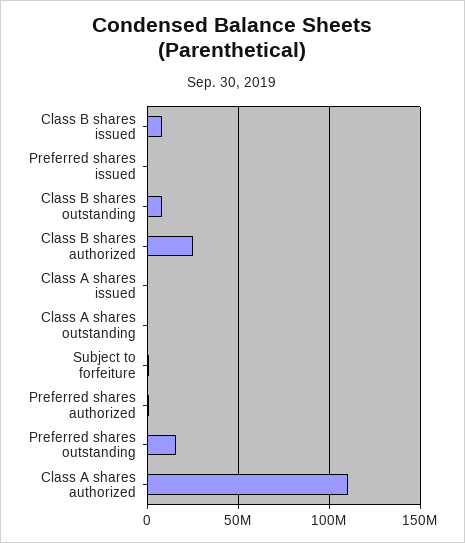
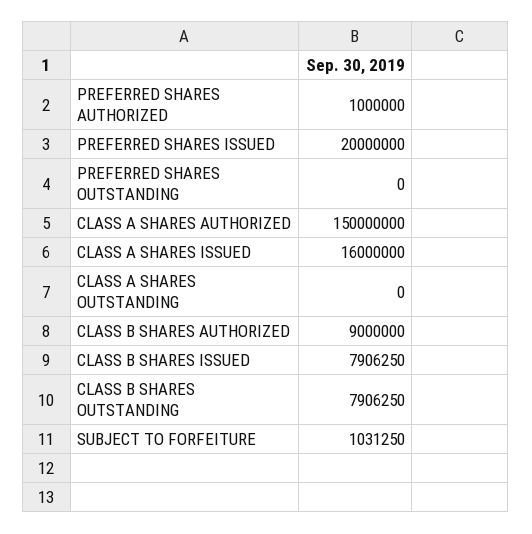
  {
    "Class B shares issued": 7906250,
-   "Preferred shares issued": 0,
+   "Preferred shares issued": 20000000,
    "Class B shares outstanding": 7906250,
-   "Class B shares authorized": 25000000,
+   "Class B shares authorized": 9000000,
-   "Class A shares issued": 0,
+   "Class A shares issued": 16000000,
    "Class A shares outstanding": 0,
    "Subject to forfeiture": 1031250,
    "Preferred shares authorized": 1000000,
-   "Preferred shares outstanding": 15000000,
+   "Preferred shares outstanding": 0,
-   "Class A shares authorized": 110000000
+   "Class A shares authorized": 150000000
  }

